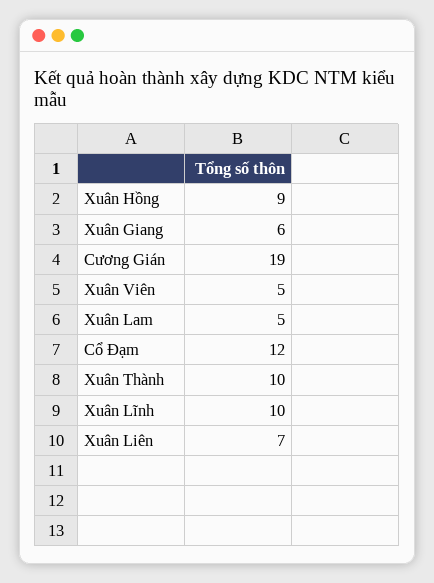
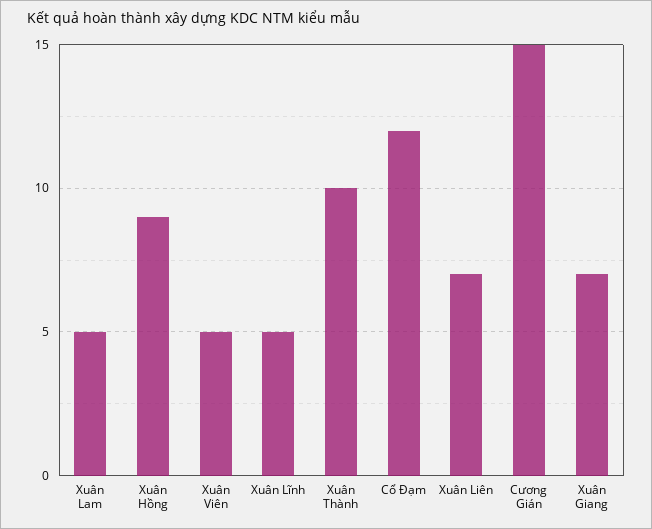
  {
    "Xuân Hồng": 9,
-   "Xuân Giang": 6,
+   "Xuân Giang": 7,
-   "Cương Gián": 19,
+   "Cương Gián": 15,
    "Xuân Viên": 5,
    "Xuân Lam": 5,
    "Cổ Đạm": 12,
    "Xuân Thành": 10,
-   "Xuân Lĩnh": 10,
+   "Xuân Lĩnh": 5,
    "Xuân Liên": 7
  }

